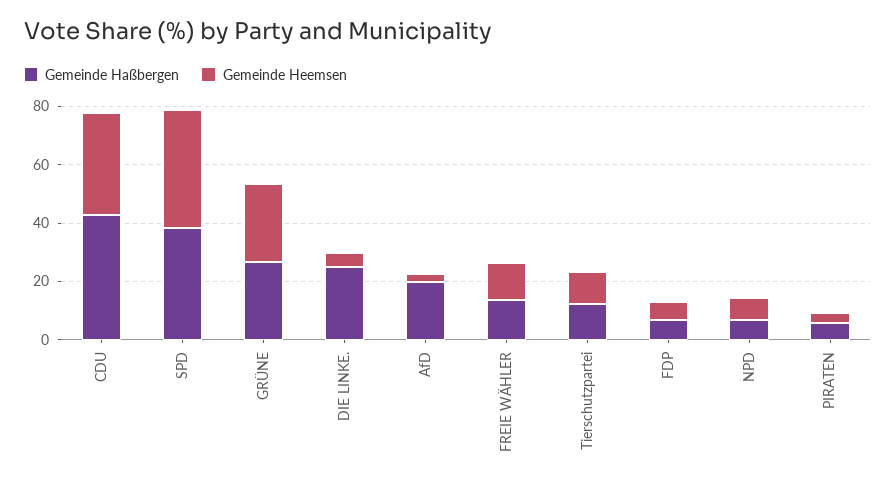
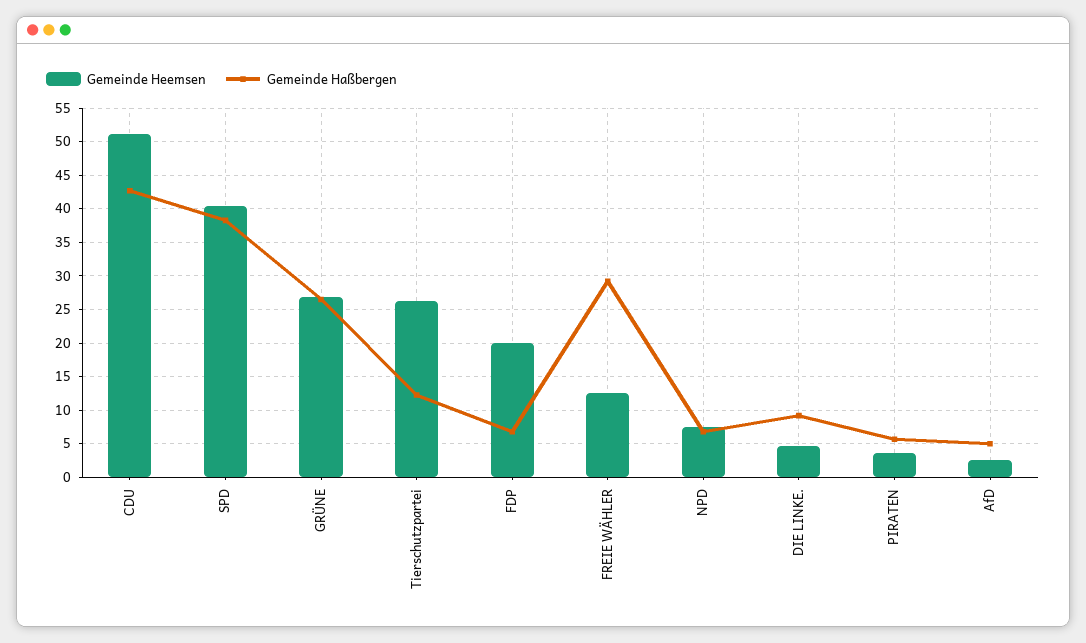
  {
    "Gemeinde Haßbergen": {
      "CDU": 43,
      "SPD": 38,
      "GRÜNE": 27,
-     "DIE LINKE.": 25,
+     "DIE LINKE.": 9,
-     "AfD": 20,
+     "AfD": 5,
-     "FREIE WÄHLER": 15,
+     "FREIE WÄHLER": 29,
      "Tierschutzpartei": 12,
      "FDP": 7,
      "NPD": 7,
      "PIRATEN": 6
    },
    "Gemeinde Heemsen": {
-     "CDU": 35,
+     "CDU": 51,
      "SPD": 40,
      "GRÜNE": 27,
      "DIE LINKE.": 5,
      "AfD": 3,
      "FREIE WÄHLER": 13,
-     "Tierschutzpartei": 10,
+     "Tierschutzpartei": 26,
-     "FDP": 5,
+     "FDP": 20,
      "NPD": 8,
      "PIRATEN": 4
    }
  }

